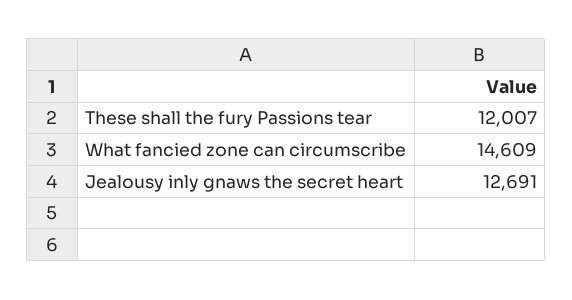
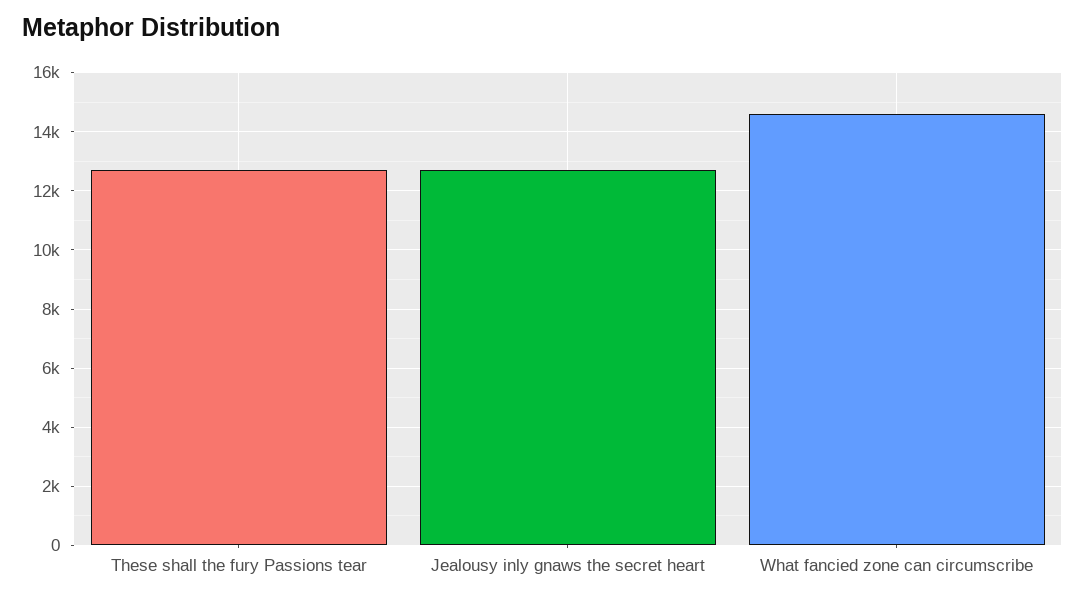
  {
-   "These shall the fury Passions tear": 12007,
+   "These shall the fury Passions tear": 12750,
    "What fancied zone can circumscribe": 14609,
    "Jealousy inly gnaws the secret heart": 12691
  }

